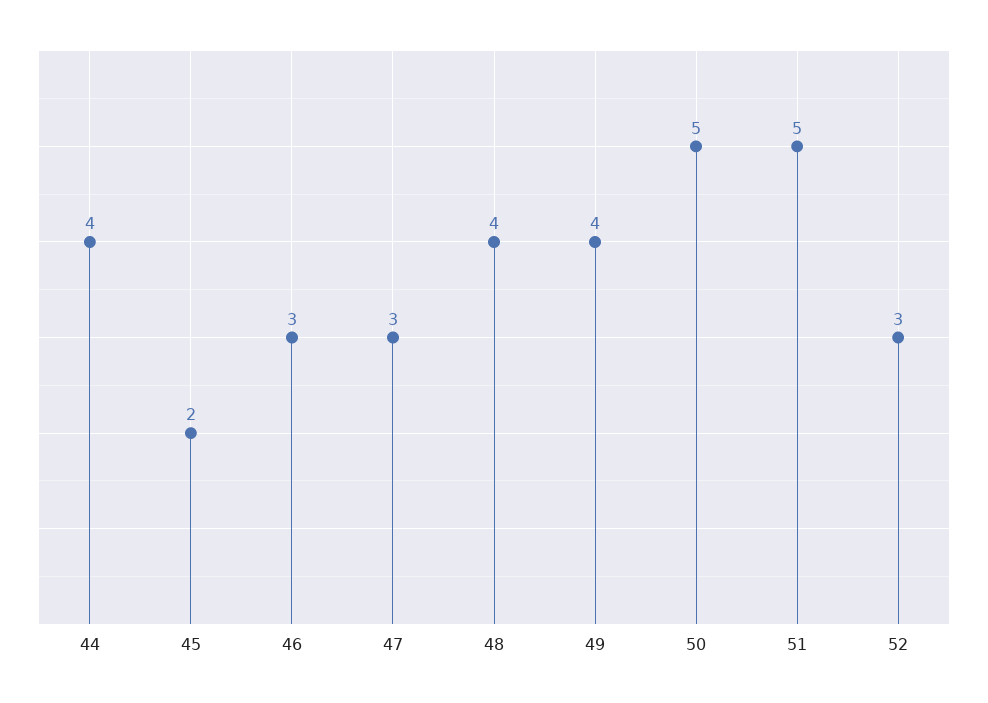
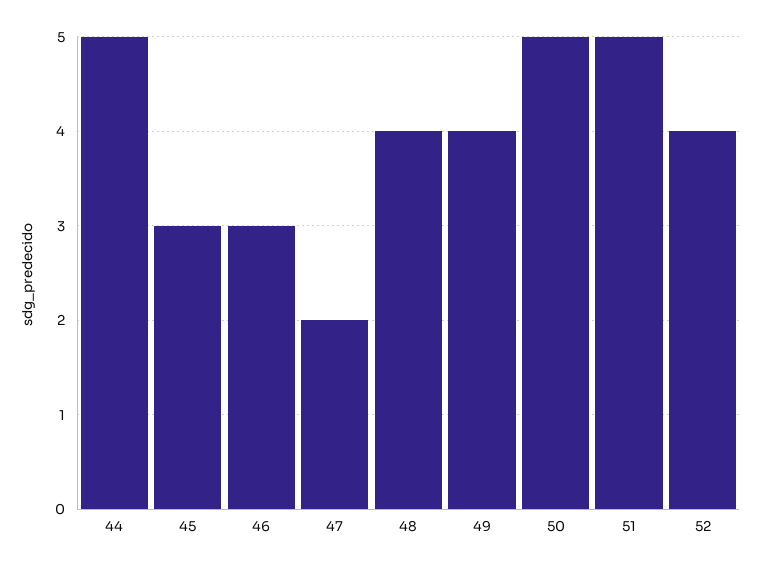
  {
-   "44": 4,
+   "44": 5,
-   "45": 2,
+   "45": 3,
    "46": 3,
-   "47": 3,
+   "47": 2,
    "48": 4,
    "49": 4,
    "50": 5,
    "51": 5,
-   "52": 3
+   "52": 4
  }

